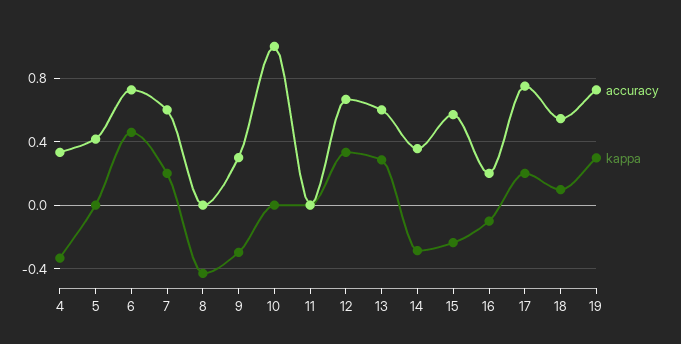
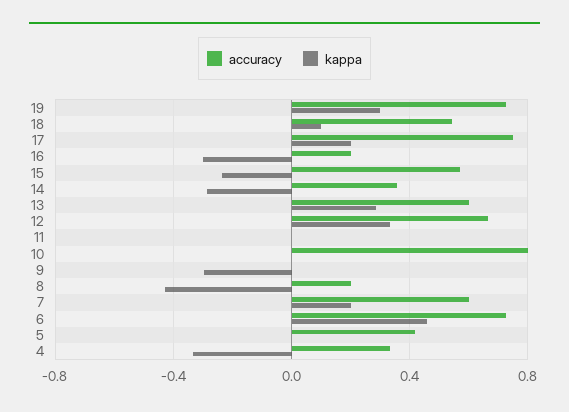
  {
    "accuracy": {
      "4": 0.35,
      "5": 0.4,
      "6": 0.75,
      "7": 0.6,
-     "8": 0,
+     "8": 0.2,
-     "9": 0.3,
+     "9": 0,
-     "10": 1,
+     "10": 0.8,
      "11": 0,
      "12": 0.65,
      "13": 0.6,
      "14": 0.35,
      "15": 0.55,
      "16": 0.2,
      "17": 0.75,
      "18": 0.55,
      "19": 0.75
    },
    "kappa": {
      "4": -0.35,
      "5": 0,
      "6": 0.45,
      "7": 0.2,
      "8": -0.45,
      "9": -0.3,
      "10": 0,
      "11": 0,
      "12": 0.35,
      "13": 0.3,
      "14": -0.3,
      "15": -0.25,
-     "16": -0.1,
+     "16": -0.3,
      "17": 0.2,
      "18": 0.1,
      "19": 0.3
    }
  }

